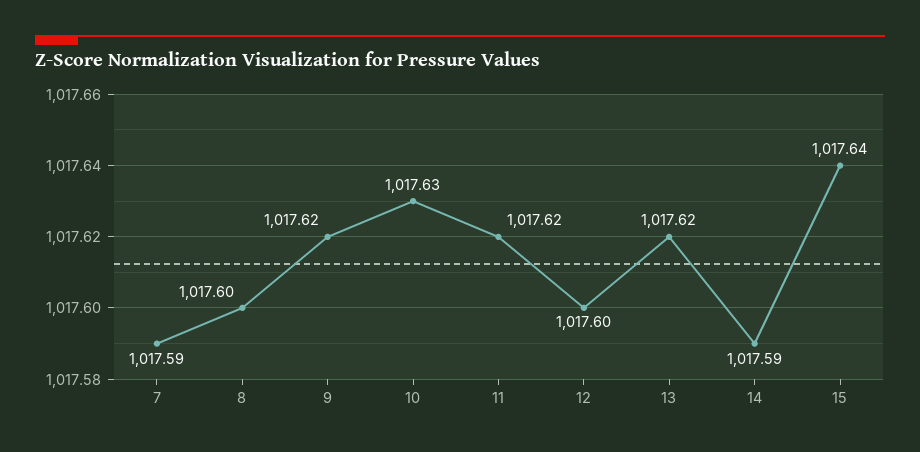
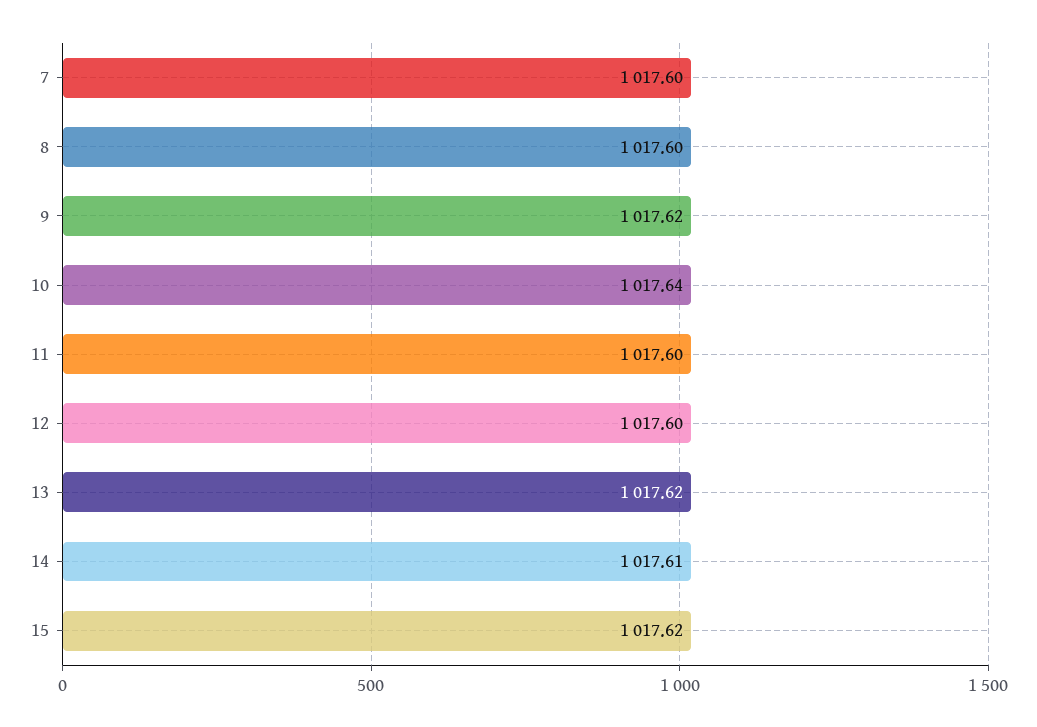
  {
-   "7": 1017.59,
+   "7": 1017.6,
    "8": 1017.6,
    "9": 1017.62,
-   "10": 1017.63,
+   "10": 1017.64,
-   "11": 1017.62,
+   "11": 1017.6,
    "12": 1017.6,
    "13": 1017.62,
-   "14": 1017.59,
+   "14": 1017.61,
-   "15": 1017.64
+   "15": 1017.62
  }

